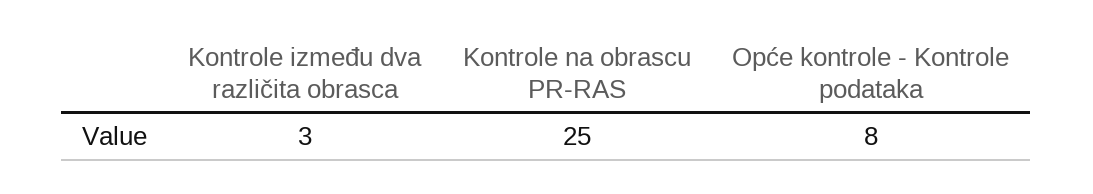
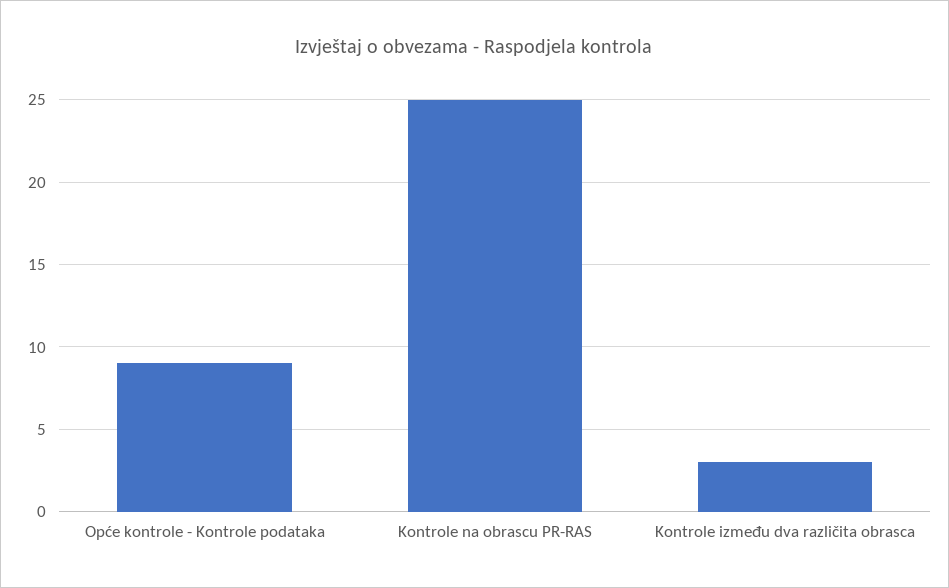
  {
    "Kontrole između dva različita obrasca": 3,
    "Kontrole na obrascu PR-RAS": 25,
-   "Opće kontrole - Kontrole podataka": 8
+   "Opće kontrole - Kontrole podataka": 9
  }

